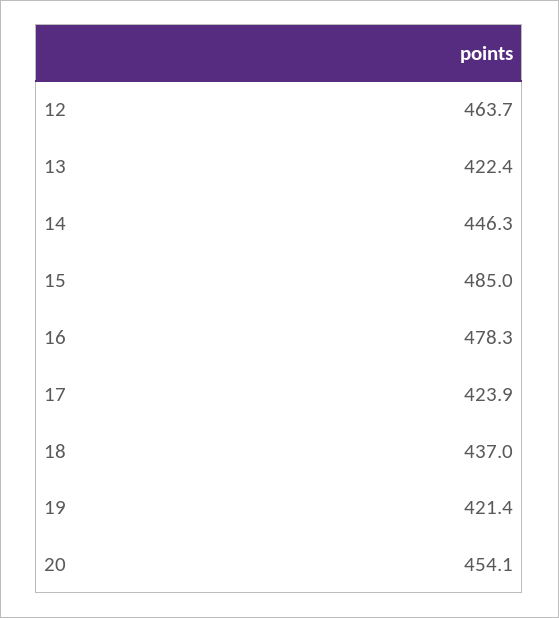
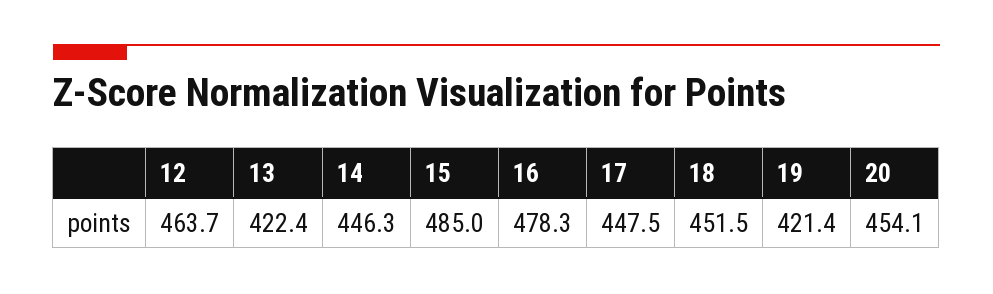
  {
    "12": 463.7,
    "13": 422.4,
    "14": 446.3,
    "15": 485,
    "16": 478.3,
-   "17": 423.9,
+   "17": 447.5,
-   "18": 437,
+   "18": 451.5,
    "19": 421.4,
    "20": 454.1
  }

